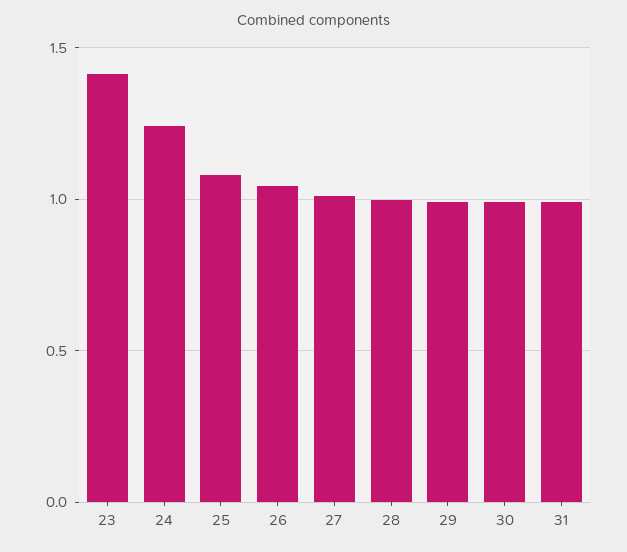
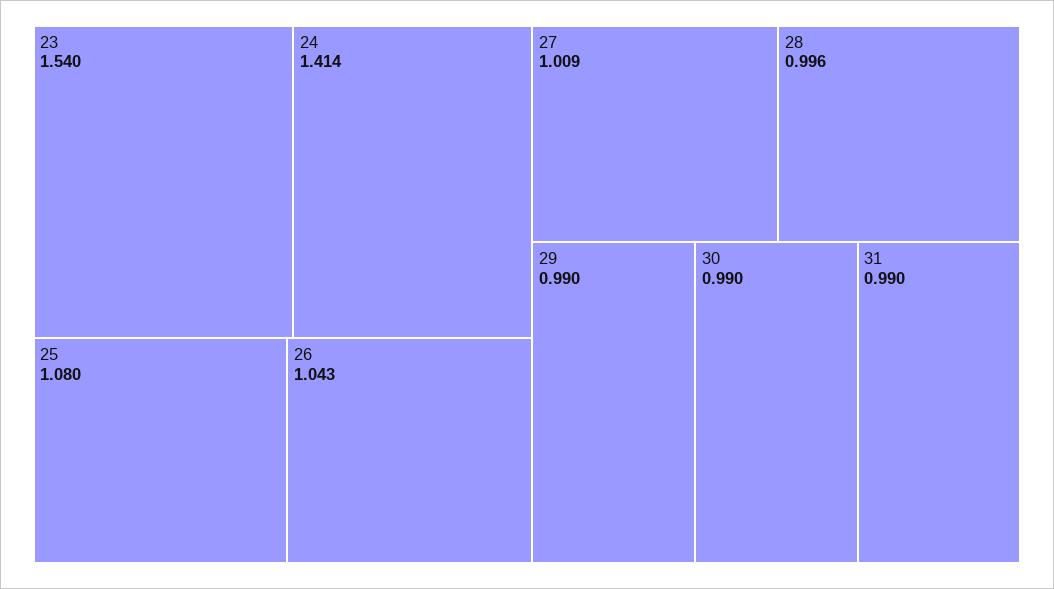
  {
-   "23": 1.4,
+   "23": 1.54,
-   "24": 1.25,
+   "24": 1.414,
    "25": 1.08,
    "26": 1.043,
    "27": 1.009,
    "28": 0.996,
    "29": 0.99,
    "30": 0.99,
    "31": 0.99
  }

